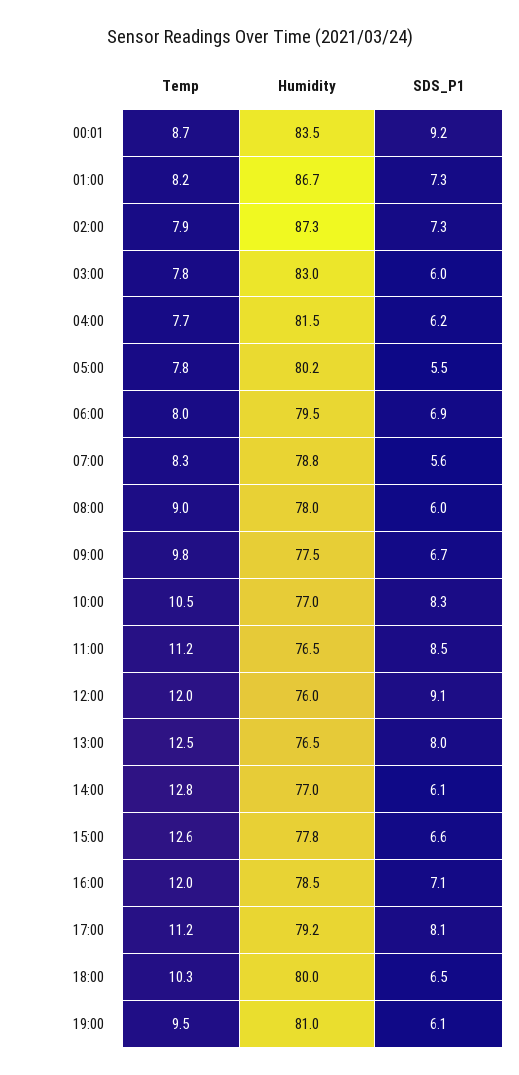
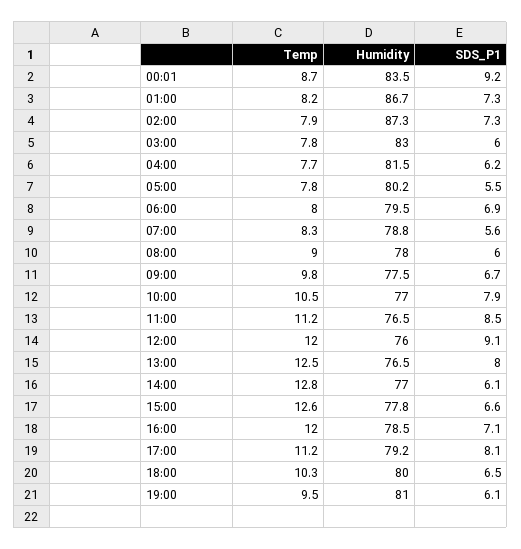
  {
    "Temp": {
      "00:01": 8.7,
      "01:00": 8.2,
      "02:00": 7.9,
      "03:00": 7.8,
      "04:00": 7.7,
      "05:00": 7.8,
      "06:00": 8,
      "07:00": 8.3,
      "08:00": 9,
      "09:00": 9.8,
      "10:00": 10.5,
      "11:00": 11.2,
      "12:00": 12,
      "13:00": 12.5,
      "14:00": 12.8,
      "15:00": 12.6,
      "16:00": 12,
      "17:00": 11.2,
      "18:00": 10.3,
      "19:00": 9.5
    },
    "Humidity": {
      "00:01": 83.5,
      "01:00": 86.7,
      "02:00": 87.3,
      "03:00": 83,
      "04:00": 81.5,
      "05:00": 80.2,
      "06:00": 79.5,
      "07:00": 78.8,
      "08:00": 78,
      "09:00": 77.5,
      "10:00": 77,
      "11:00": 76.5,
      "12:00": 76,
      "13:00": 76.5,
      "14:00": 77,
      "15:00": 77.8,
      "16:00": 78.5,
      "17:00": 79.2,
      "18:00": 80,
      "19:00": 81
    },
    "SDS_P1": {
      "00:01": 9.2,
      "01:00": 7.3,
      "02:00": 7.3,
      "03:00": 6,
      "04:00": 6.2,
      "05:00": 5.5,
      "06:00": 6.9,
      "07:00": 5.6,
      "08:00": 6,
      "09:00": 6.7,
-     "10:00": 8.3,
+     "10:00": 7.9,
      "11:00": 8.5,
      "12:00": 9.1,
      "13:00": 8,
      "14:00": 6.1,
      "15:00": 6.6,
      "16:00": 7.1,
      "17:00": 8.1,
      "18:00": 6.5,
      "19:00": 6.1
    }
  }

